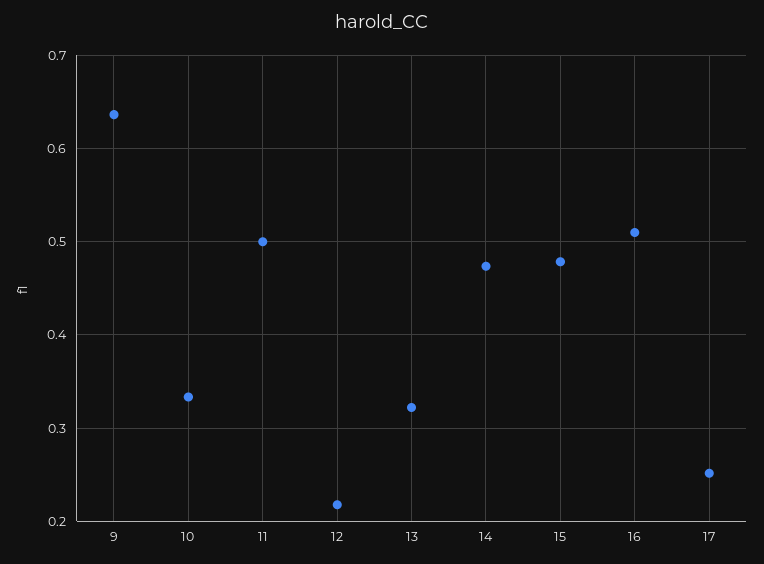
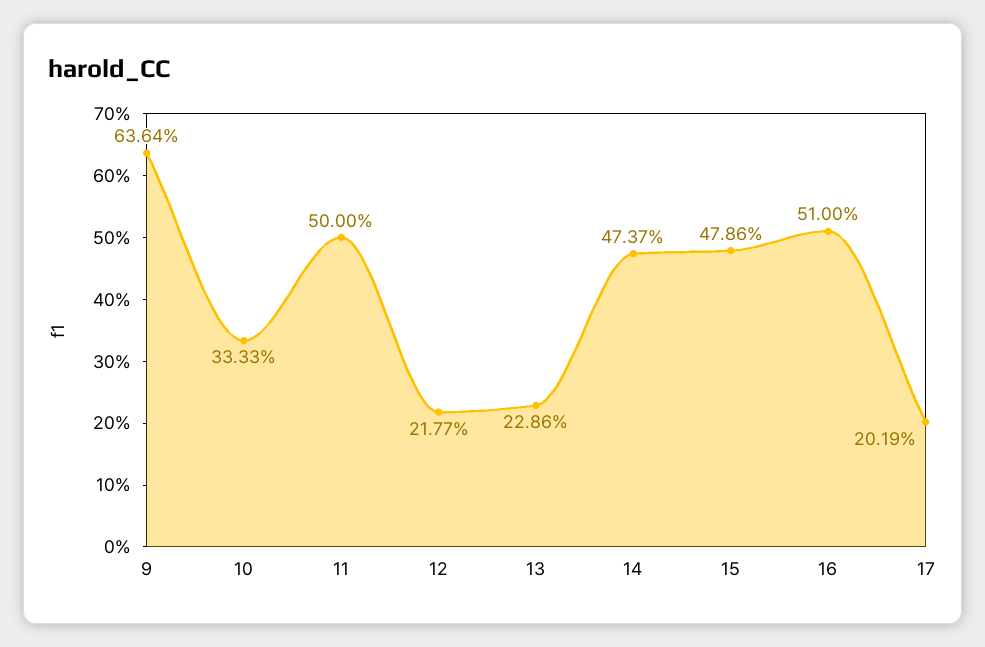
  {
    "9": 0.6364,
    "10": 0.3333,
    "11": 0.5,
    "12": 0.2177,
-   "13": 0.32,
+   "13": 0.2286,
    "14": 0.4737,
    "15": 0.4786,
    "16": 0.51,
-   "17": 0.25
+   "17": 0.2019
  }

